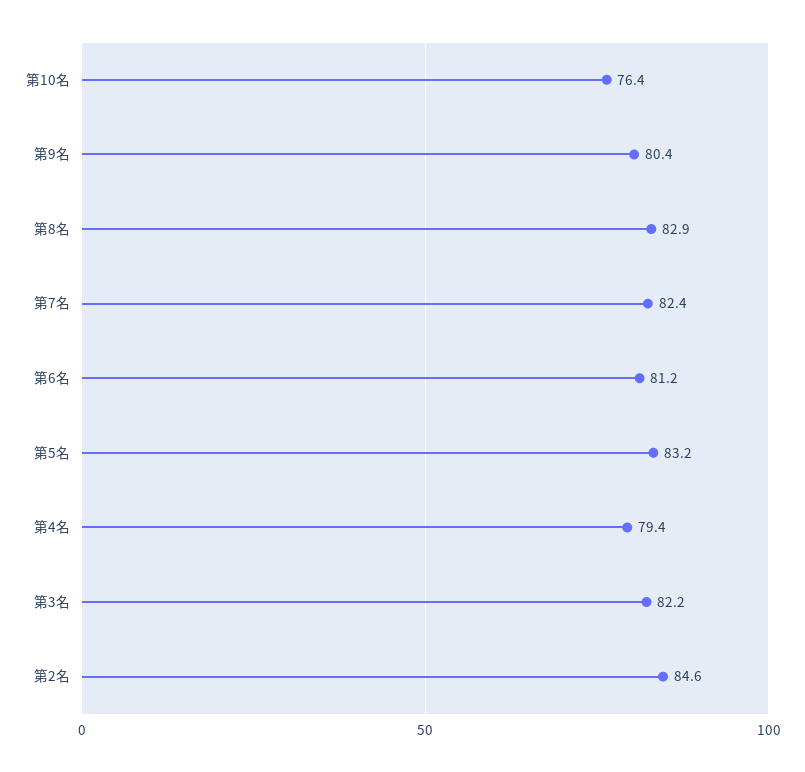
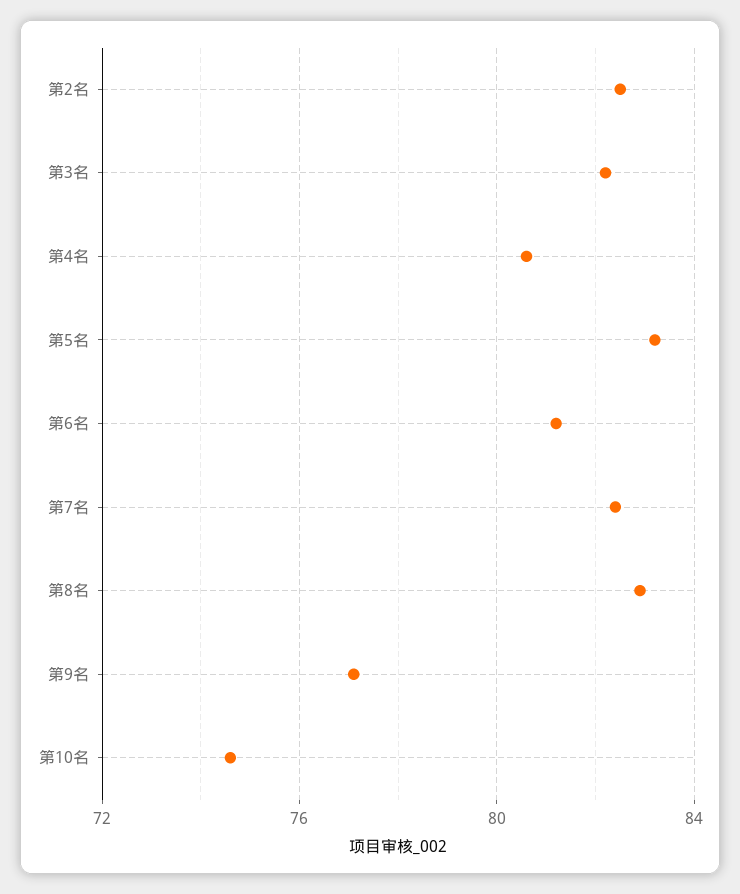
  {
-   "第10名": 76.4,
+   "第10名": 74.5,
-   "第9名": 80.4,
+   "第9名": 77,
    "第8名": 82.9,
    "第7名": 82.4,
    "第6名": 81.2,
    "第5名": 83.2,
-   "第4名": 79.4,
+   "第4名": 80.5,
    "第3名": 82.2,
-   "第2名": 84.6
+   "第2名": 82.5
  }

